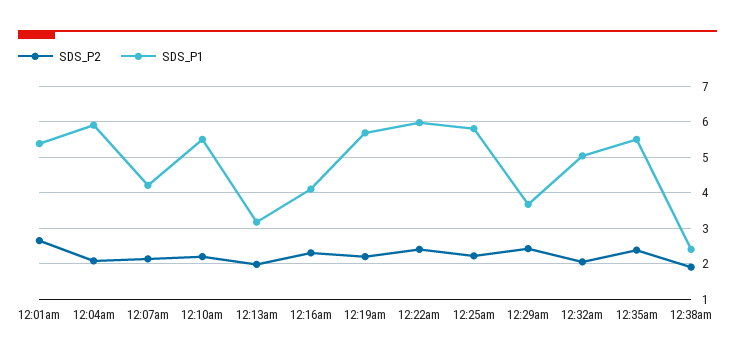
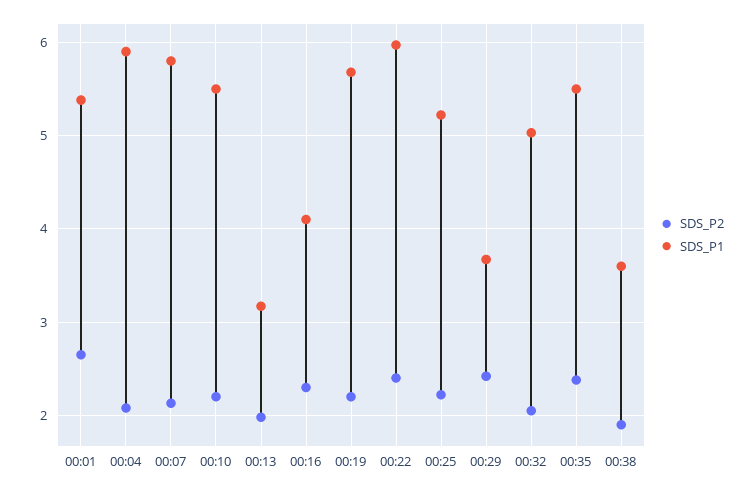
  {
    "SDS_P2": {
      "12:01am": 2.7,
      "12:04am": 2.1,
      "12:07am": 2.1,
      "12:10am": 2.2,
      "12:13am": 2,
      "12:16am": 2.3,
      "12:19am": 2.2,
      "12:22am": 2.4,
      "12:25am": 2.2,
      "12:29am": 2.4,
      "12:32am": 2.1,
      "12:35am": 2.4,
      "12:38am": 1.9
    },
    "SDS_P1": {
      "12:01am": 5.4,
      "12:04am": 5.9,
-     "12:07am": 4.2,
+     "12:07am": 5.8,
      "12:10am": 5.5,
      "12:13am": 3.2,
      "12:16am": 4.1,
      "12:19am": 5.7,
      "12:22am": 6,
-     "12:25am": 5.8,
+     "12:25am": 5.2,
      "12:29am": 3.7,
      "12:32am": 5,
      "12:35am": 5.5,
-     "12:38am": 2.4
+     "12:38am": 3.6
    }
  }

